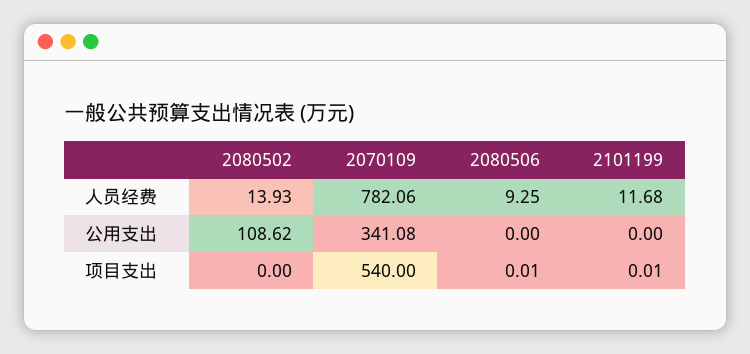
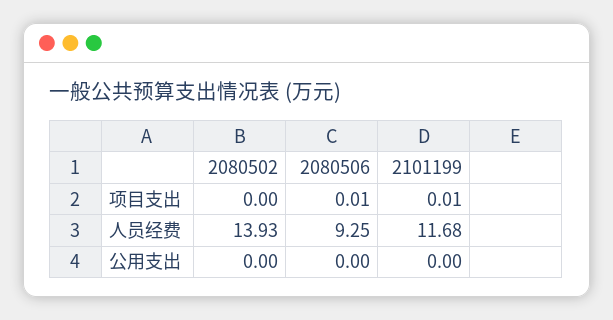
  {
    "2080502": {
      "人员经费": 13.93,
-     "公用支出": 108.62,
+     "公用支出": 0,
      "项目支出": 0
    },
-   "2070109": {
-     "人员经费": 782.06,
-     "公用支出": 341.08,
-     "项目支出": 540
-   },
    "2080506": {
      "人员经费": 9.25,
      "公用支出": 0,
      "项目支出": 0.01
    },
    "2101199": {
      "人员经费": 11.68,
      "公用支出": 0,
      "项目支出": 0.01
    }
  }

